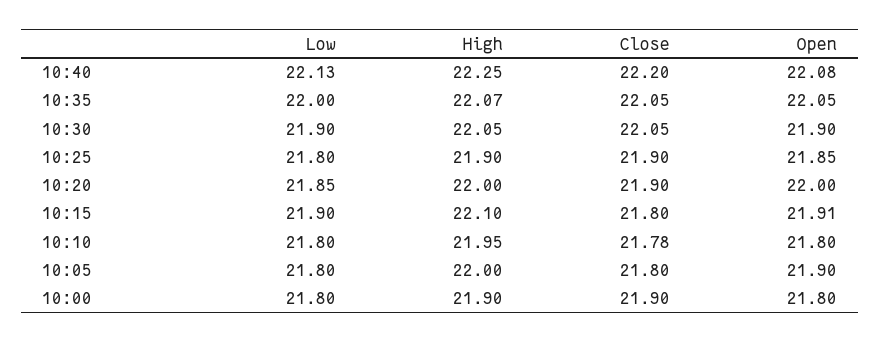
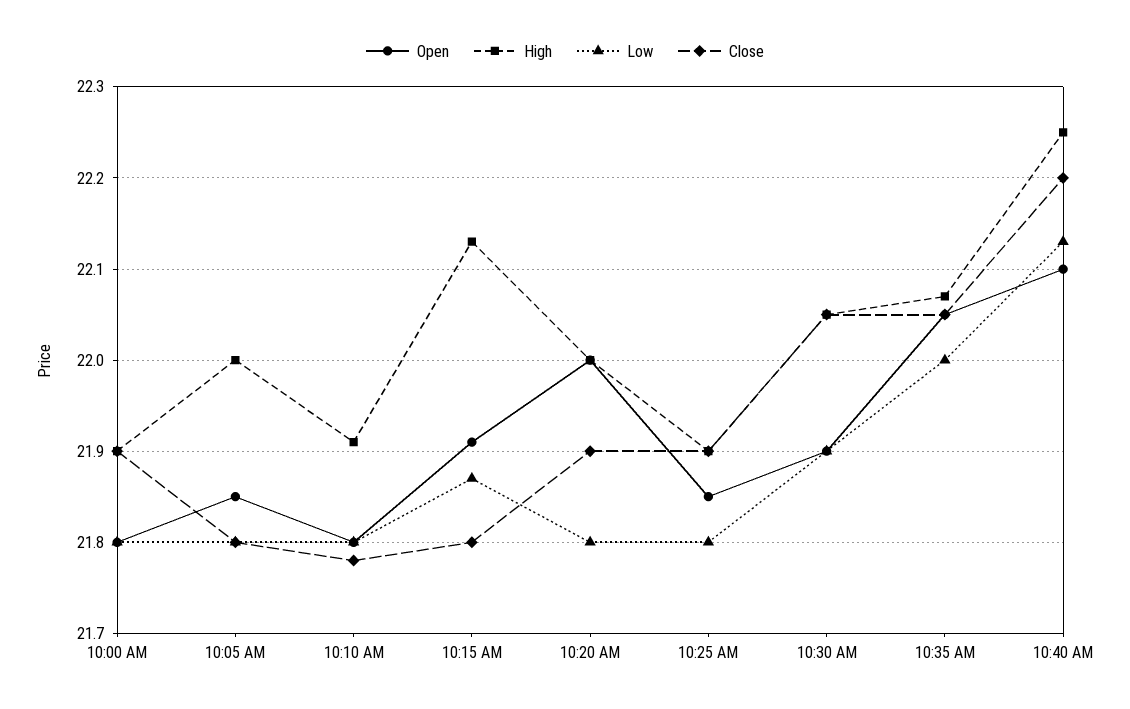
  {
    "Low": {
      "10:40": 22.13,
      "10:35": 22,
      "10:30": 21.9,
      "10:25": 21.8,
-     "10:20": 21.85,
+     "10:20": 21.8,
-     "10:15": 21.9,
+     "10:15": 21.87,
      "10:10": 21.8,
      "10:05": 21.8,
      "10:00": 21.8
    },
    "High": {
      "10:40": 22.25,
      "10:35": 22.07,
      "10:30": 22.05,
      "10:25": 21.9,
      "10:20": 22,
-     "10:15": 22.1,
+     "10:15": 22.13,
-     "10:10": 21.95,
+     "10:10": 21.91,
      "10:05": 22,
      "10:00": 21.9
    },
    "Close": {
      "10:40": 22.2,
      "10:35": 22.05,
      "10:30": 22.05,
      "10:25": 21.9,
      "10:20": 21.9,
      "10:15": 21.8,
      "10:10": 21.78,
      "10:05": 21.8,
      "10:00": 21.9
    },
    "Open": {
-     "10:40": 22.08,
+     "10:40": 22.1,
      "10:35": 22.05,
      "10:30": 21.9,
      "10:25": 21.85,
      "10:20": 22,
      "10:15": 21.91,
      "10:10": 21.8,
-     "10:05": 21.9,
+     "10:05": 21.85,
      "10:00": 21.8
    }
  }

